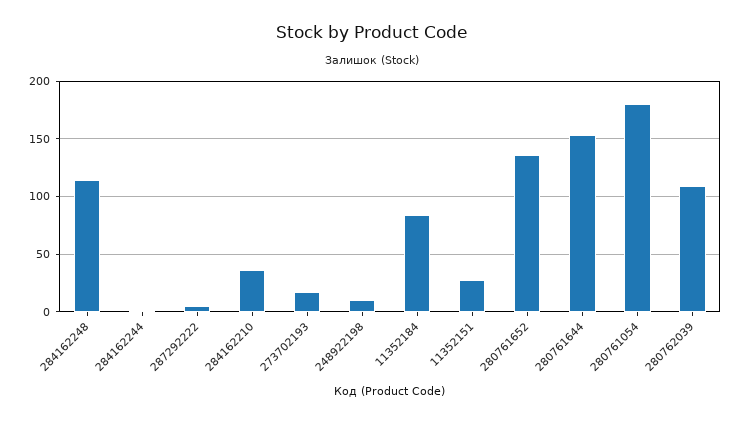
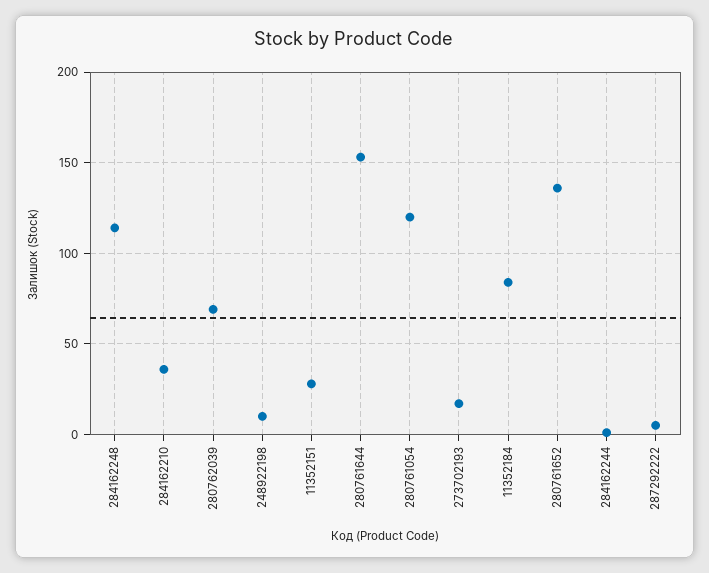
  {
    "284162248": 115,
    "284162244": 0,
    "287292222": 5,
    "284162210": 35,
    "273702193": 15,
    "248922198": 10,
    "11352184": 85,
    "11352151": 30,
    "280761652": 135,
    "280761644": 155,
-   "280761054": 180,
+   "280761054": 120,
-   "280762039": 110
+   "280762039": 70
  }

